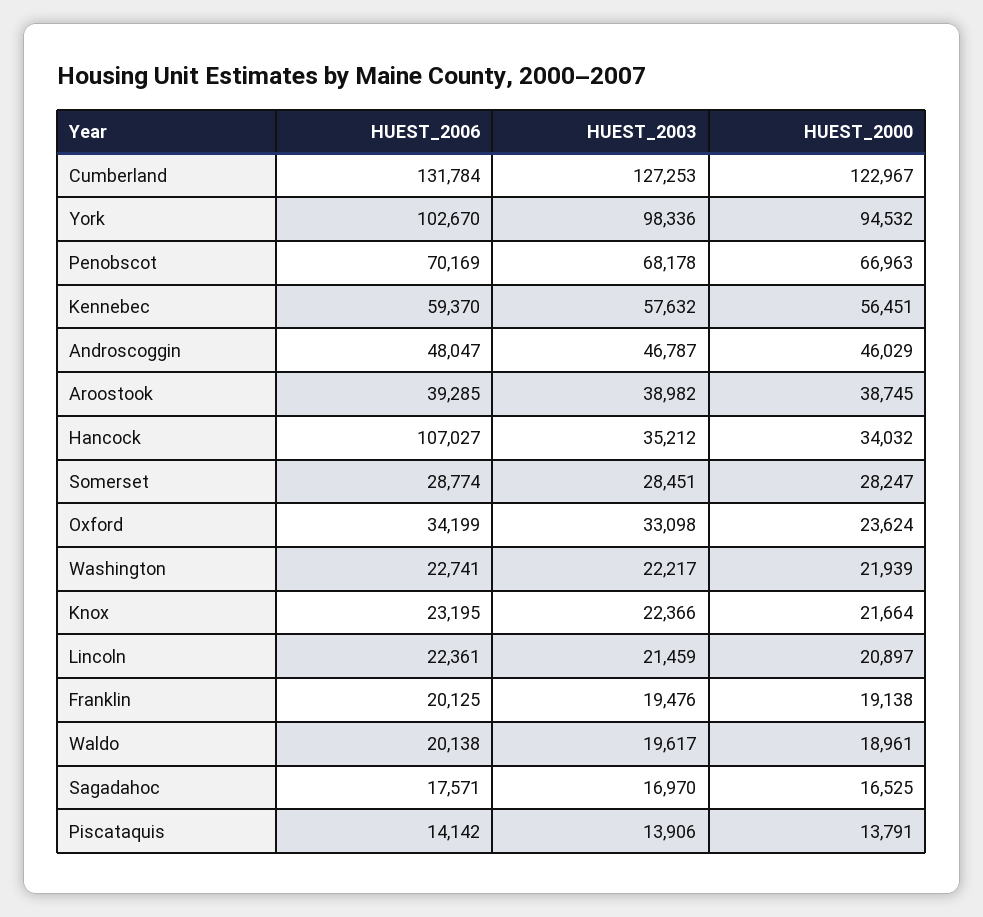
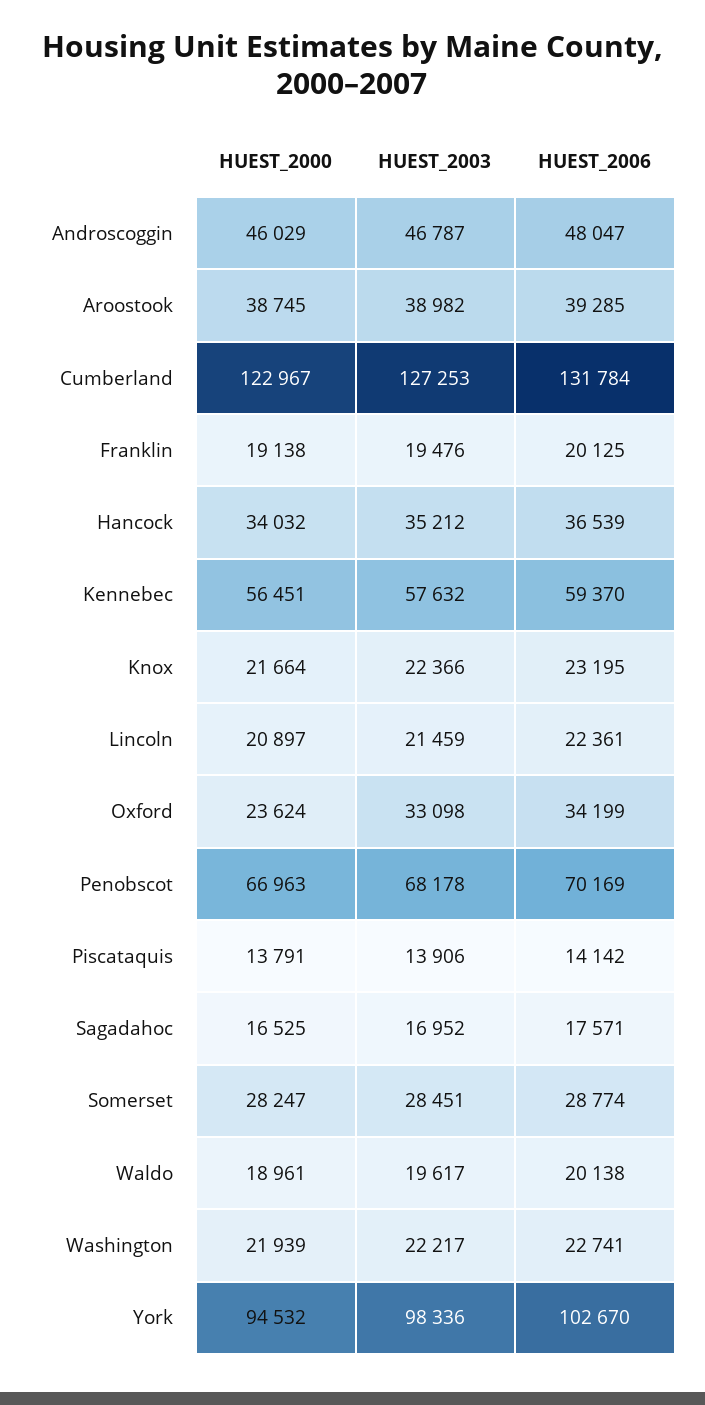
  {
    "HUEST_2006": {
      "Cumberland": 131784,
      "York": 102670,
      "Penobscot": 70169,
      "Kennebec": 59370,
      "Androscoggin": 48047,
      "Aroostook": 39285,
-     "Hancock": 107027,
+     "Hancock": 36539,
      "Somerset": 28774,
      "Oxford": 34199,
      "Washington": 22741,
      "Knox": 23195,
      "Lincoln": 22361,
      "Franklin": 20125,
      "Waldo": 20138,
      "Sagadahoc": 17571,
      "Piscataquis": 14142
    },
    "HUEST_2003": {
      "Cumberland": 127253,
      "York": 98336,
      "Penobscot": 68178,
      "Kennebec": 57632,
      "Androscoggin": 46787,
      "Aroostook": 38982,
      "Hancock": 35212,
      "Somerset": 28451,
      "Oxford": 33098,
      "Washington": 22217,
      "Knox": 22366,
      "Lincoln": 21459,
      "Franklin": 19476,
      "Waldo": 19617,
-     "Sagadahoc": 16970,
+     "Sagadahoc": 16952,
      "Piscataquis": 13906
    },
    "HUEST_2000": {
      "Cumberland": 122967,
      "York": 94532,
      "Penobscot": 66963,
      "Kennebec": 56451,
      "Androscoggin": 46029,
      "Aroostook": 38745,
      "Hancock": 34032,
      "Somerset": 28247,
      "Oxford": 23624,
      "Washington": 21939,
      "Knox": 21664,
      "Lincoln": 20897,
      "Franklin": 19138,
      "Waldo": 18961,
      "Sagadahoc": 16525,
      "Piscataquis": 13791
    }
  }

